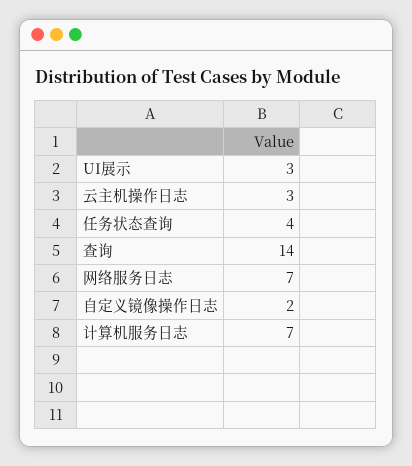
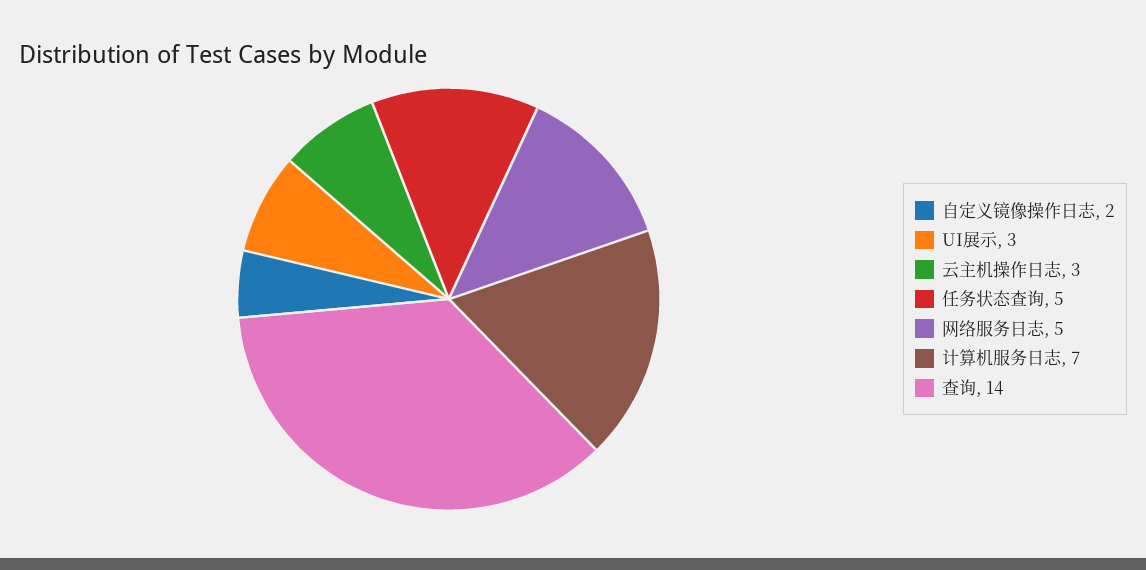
  {
    "UI展示": 3,
    "云主机操作日志": 3,
-   "任务状态查询": 4,
+   "任务状态查询": 5,
    "查询": 14,
-   "网络服务日志": 7,
+   "网络服务日志": 5,
    "自定义镜像操作日志": 2,
    "计算机服务日志": 7
  }

